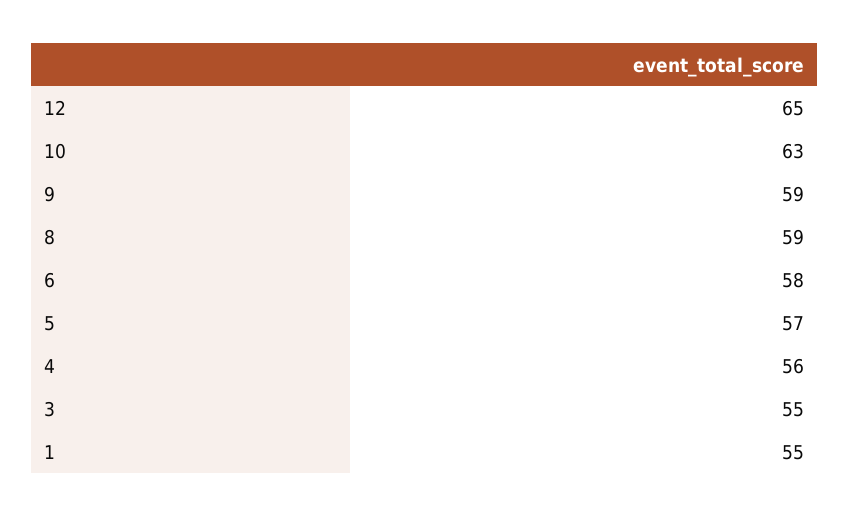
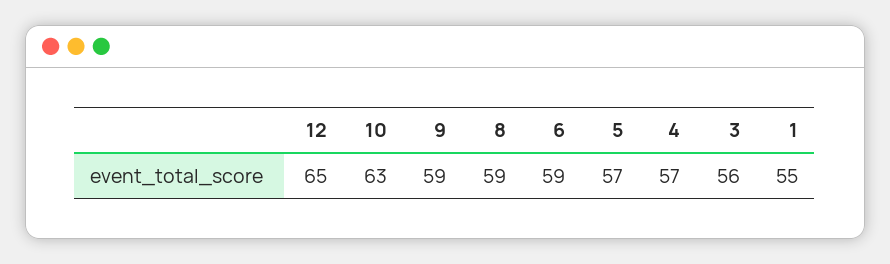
  {
    "12": 65,
    "10": 63,
    "9": 59,
    "8": 59,
-   "6": 58,
+   "6": 59,
    "5": 57,
-   "4": 56,
+   "4": 57,
-   "3": 55,
+   "3": 56,
    "1": 55
  }

